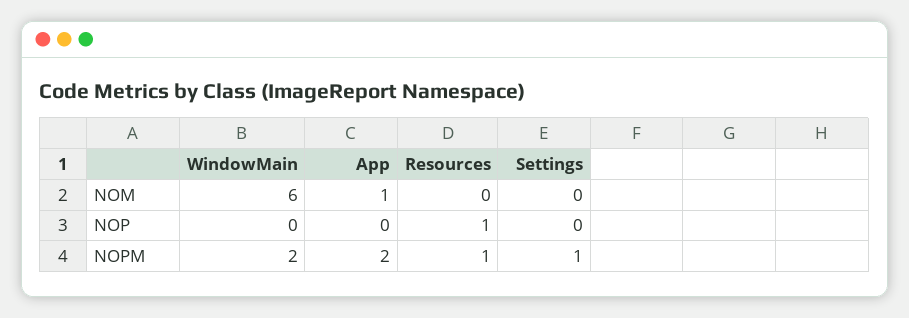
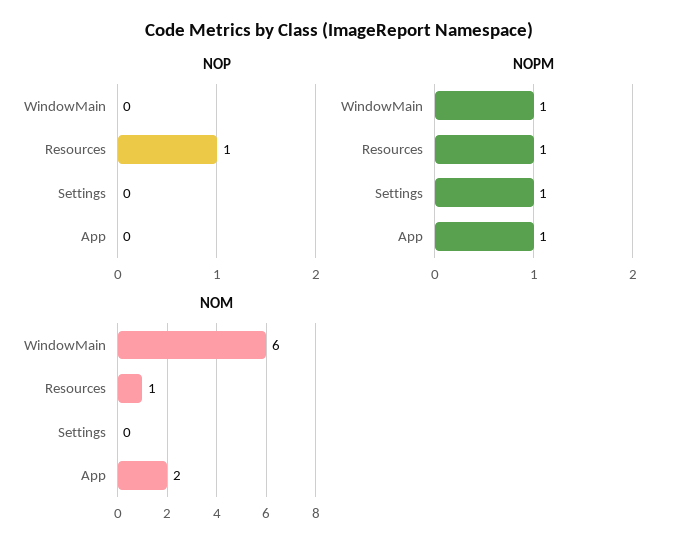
  {
    "NOM": {
      "WindowMain": 6,
-     "App": 1,
+     "App": 2,
-     "Resources": 0,
+     "Resources": 1,
      "Settings": 0
    },
    "NOP": {
      "WindowMain": 0,
      "App": 0,
      "Resources": 1,
      "Settings": 0
    },
    "NOPM": {
-     "WindowMain": 2,
+     "WindowMain": 1,
-     "App": 2,
+     "App": 1,
      "Resources": 1,
      "Settings": 1
    }
  }

